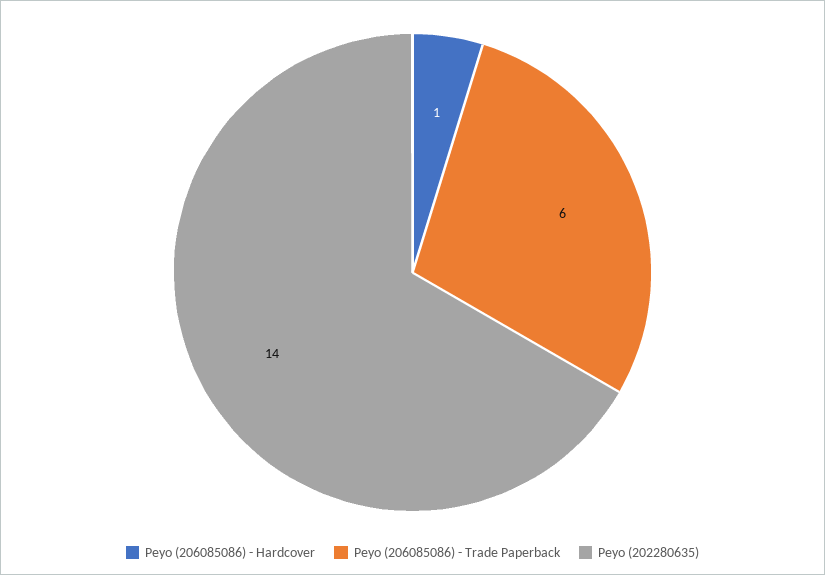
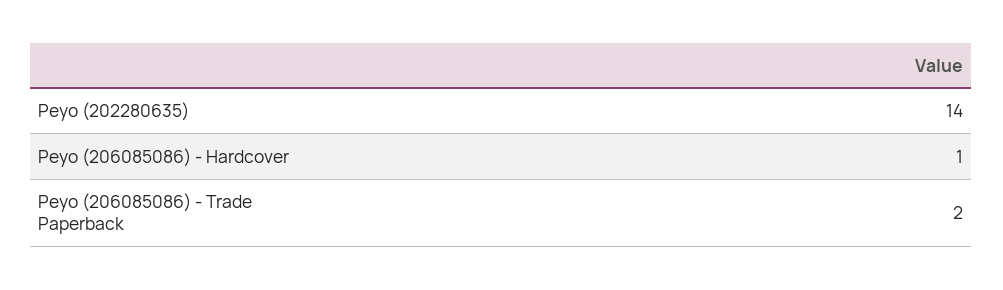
  {
    "Peyo (206085086) - Hardcover": 1,
-   "Peyo (206085086) - Trade Paperback": 6,
+   "Peyo (206085086) - Trade Paperback": 2,
    "Peyo (202280635)": 14
  }

